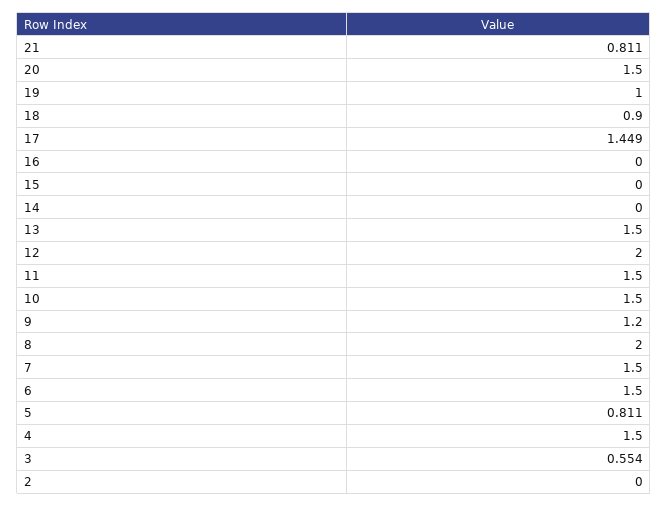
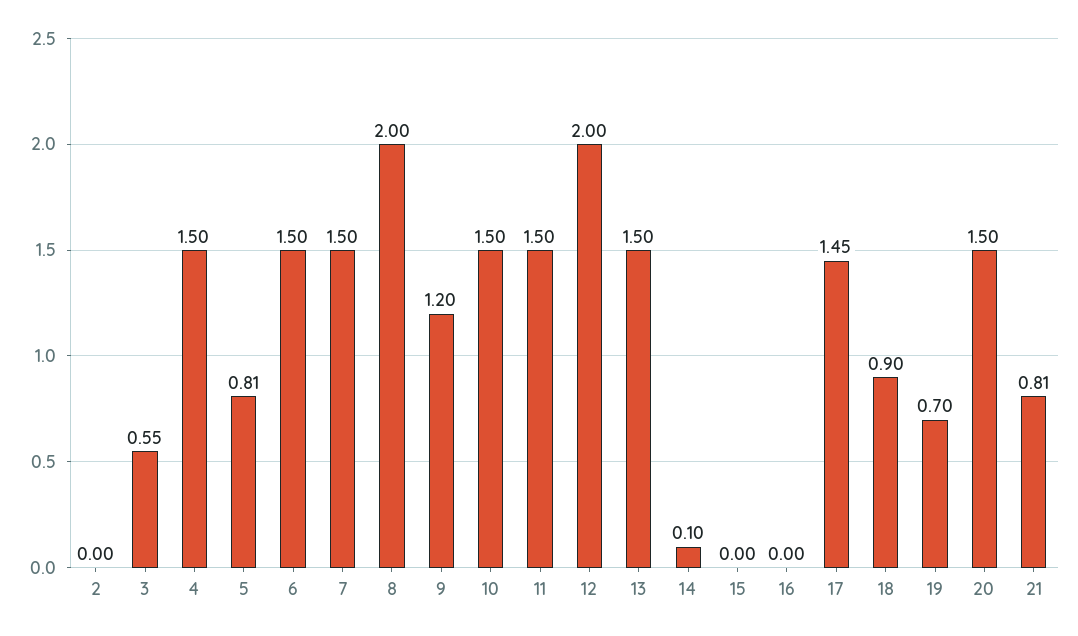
  {
    "21": 0.811,
    "20": 1.5,
-   "19": 1,
+   "19": 0.7,
    "18": 0.9,
    "17": 1.449,
    "16": 0,
    "15": 0,
-   "14": 0,
+   "14": 0.1,
    "13": 1.5,
    "12": 2,
    "11": 1.5,
    "10": 1.5,
    "9": 1.2,
    "8": 2,
    "7": 1.5,
    "6": 1.5,
    "5": 0.811,
    "4": 1.5,
    "3": 0.554,
    "2": 0
  }

